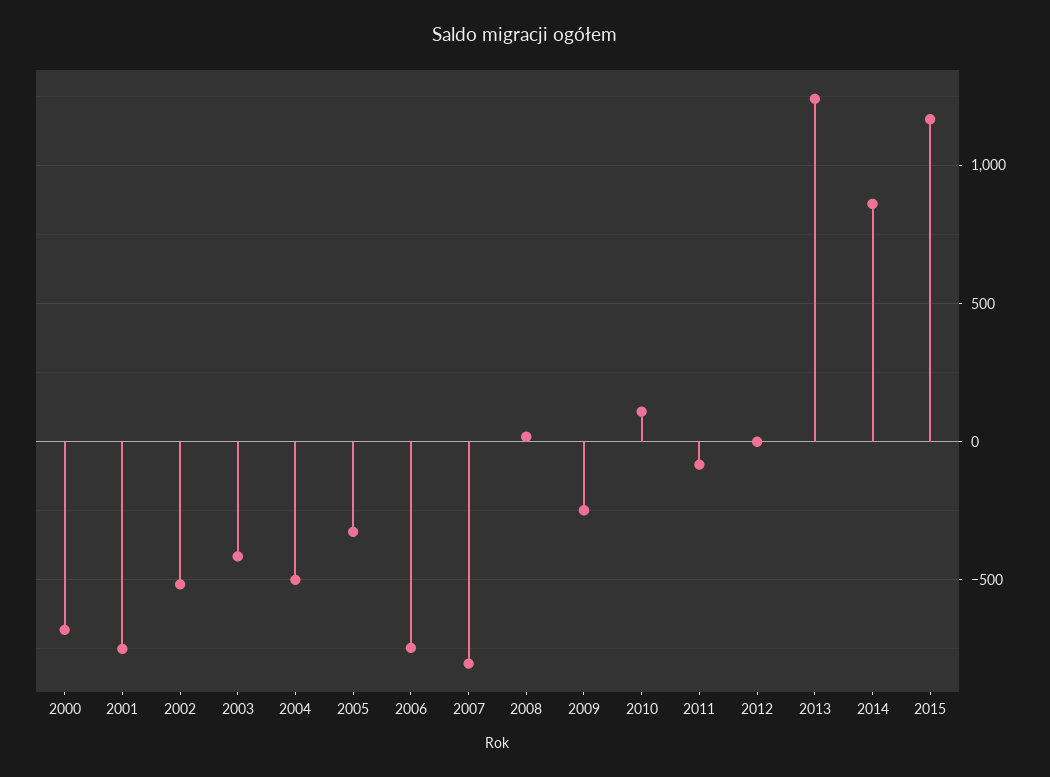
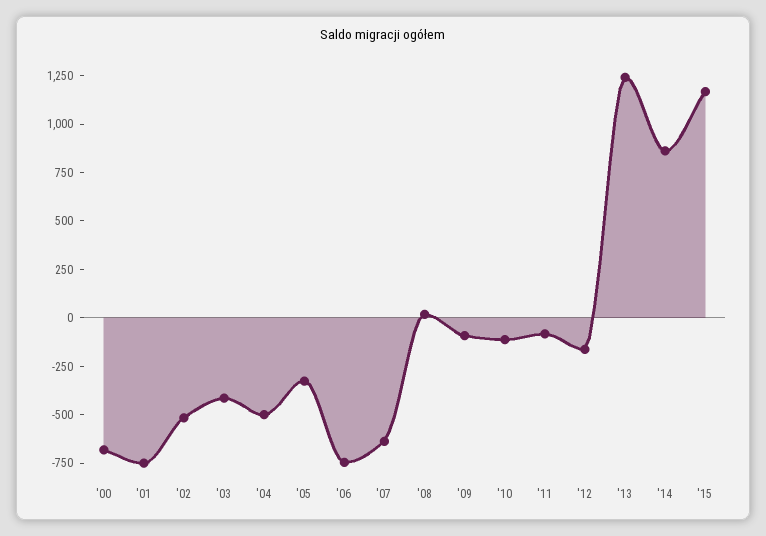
  {
    "2000": -700,
    "2001": -750,
    "2002": -500,
    "2003": -400,
    "2004": -500,
    "2005": -350,
    "2006": -750,
-   "2007": -800,
+   "2007": -650,
    "2008": 0,
-   "2009": -250,
+   "2009": -100,
-   "2010": 100,
+   "2010": -100,
    "2011": -100,
-   "2012": 0,
+   "2012": -150,
    "2013": 1250,
    "2014": 850,
    "2015": 1150
  }

